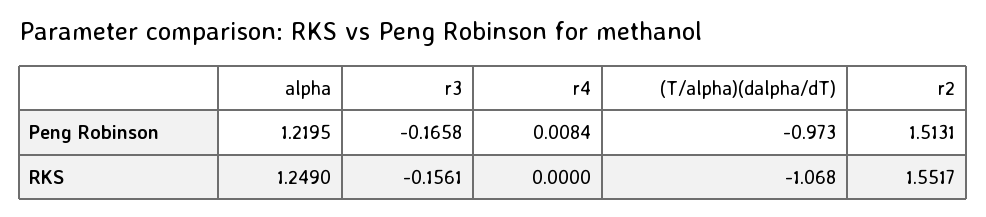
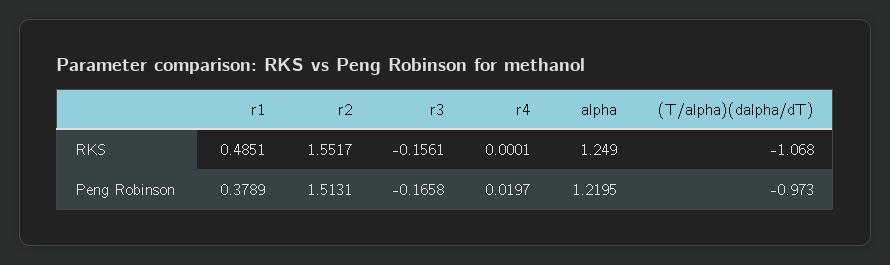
  {
    "alpha": {
      "Peng Robinson": 1.2195,
      "RKS": 1.249
    },
    "r3": {
      "Peng Robinson": -0.1658,
      "RKS": -0.1561
    },
    "r4": {
-     "Peng Robinson": 0.0084,
+     "Peng Robinson": 0.0197,
-     "RKS": 0
+     "RKS": 0.0001
    },
    "(T/alpha)(dalpha/dT)": {
      "Peng Robinson": -0.973,
      "RKS": -1.068
    },
    "r2": {
      "Peng Robinson": 1.5131,
      "RKS": 1.5517
-   }
+   },
+   "r1": {
+     "RKS": 0.4851,
+     "Peng Robinson": 0.3789
+   }
  }

